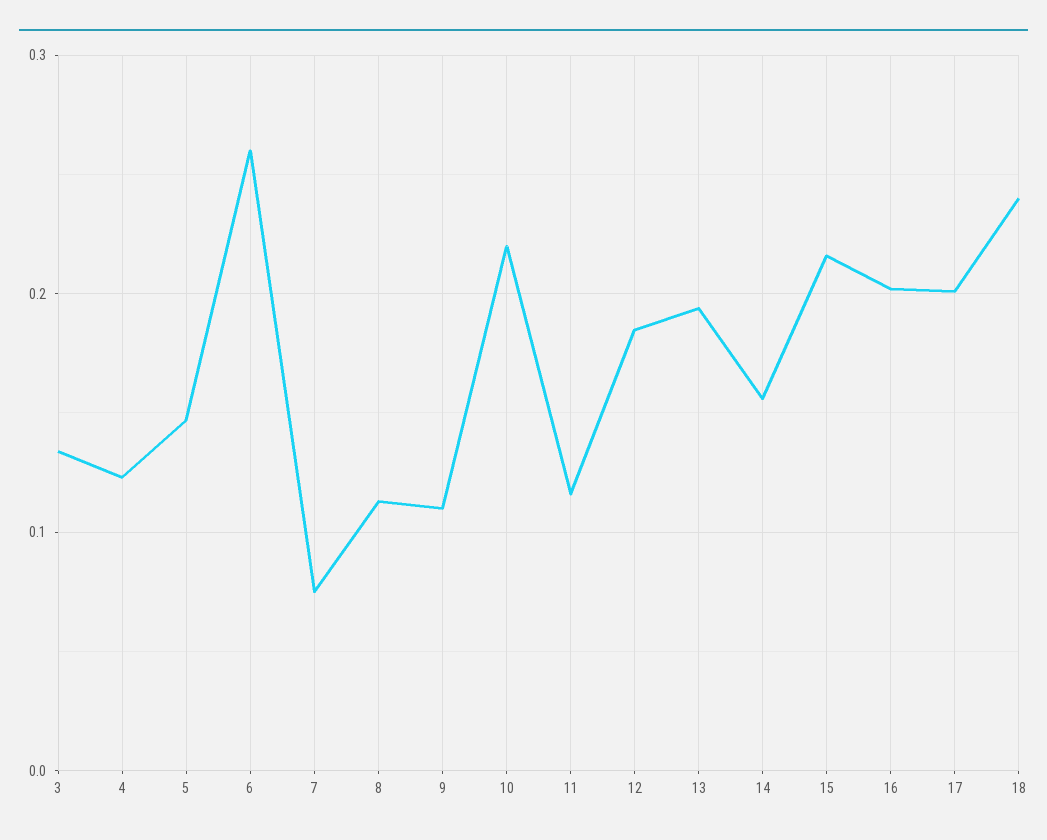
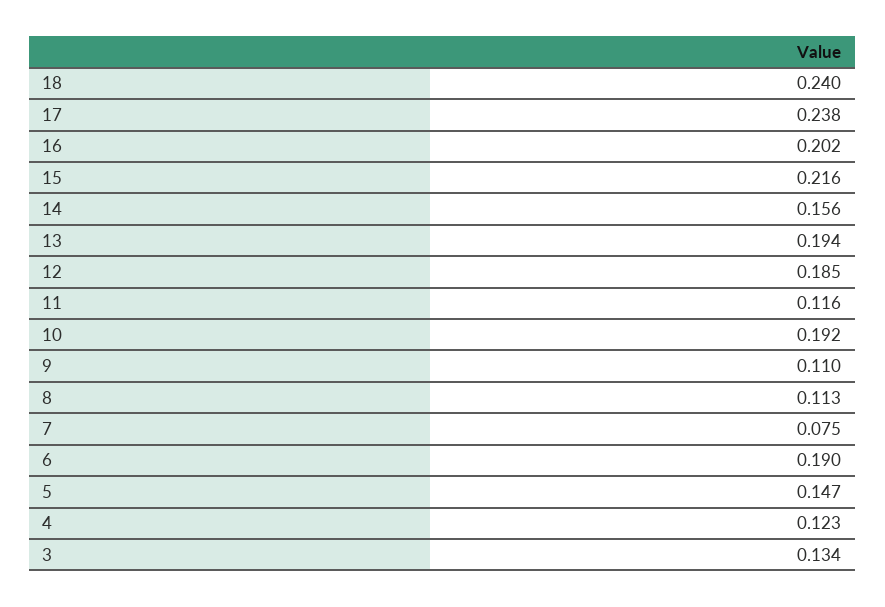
  {
    "3": 0.134,
    "4": 0.123,
    "5": 0.147,
-   "6": 0.26,
+   "6": 0.19,
    "7": 0.075,
    "8": 0.113,
    "9": 0.11,
-   "10": 0.22,
+   "10": 0.192,
    "11": 0.116,
    "12": 0.185,
    "13": 0.194,
    "14": 0.156,
    "15": 0.216,
    "16": 0.202,
-   "17": 0.2,
+   "17": 0.238,
    "18": 0.24
  }

